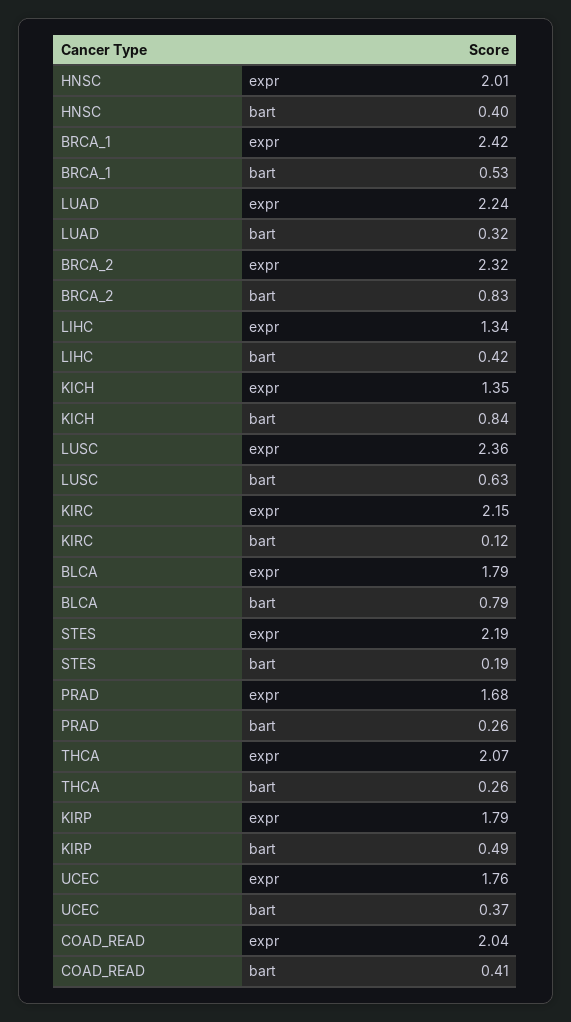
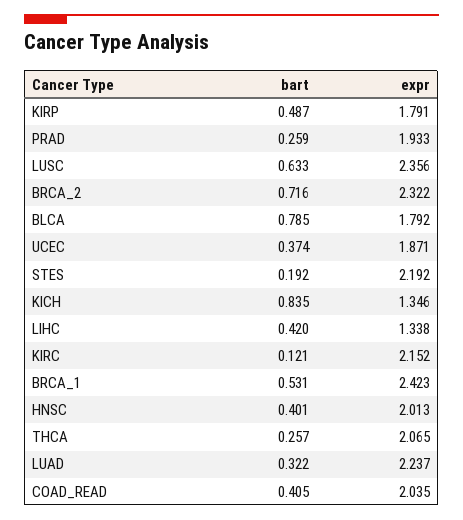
  {
    "HNSC": {
      "expr": 2.013,
      "bart": 0.401
    },
    "BRCA_1": {
      "expr": 2.423,
      "bart": 0.531
    },
    "LUAD": {
      "expr": 2.237,
      "bart": 0.322
    },
    "BRCA_2": {
      "expr": 2.322,
-     "bart": 0.83
+     "bart": 0.716
    },
    "LIHC": {
      "expr": 1.338,
      "bart": 0.42
    },
    "KICH": {
      "expr": 1.346,
      "bart": 0.835
    },
    "LUSC": {
      "expr": 2.356,
      "bart": 0.633
    },
    "KIRC": {
      "expr": 2.152,
      "bart": 0.121
    },
    "BLCA": {
      "expr": 1.792,
      "bart": 0.785
    },
    "STES": {
      "expr": 2.192,
      "bart": 0.192
    },
    "PRAD": {
-     "expr": 1.68,
+     "expr": 1.933,
      "bart": 0.259
    },
    "THCA": {
      "expr": 2.065,
      "bart": 0.257
    },
    "KIRP": {
      "expr": 1.791,
      "bart": 0.487
    },
    "UCEC": {
-     "expr": 1.76,
+     "expr": 1.871,
      "bart": 0.374
    },
    "COAD_READ": {
      "expr": 2.035,
      "bart": 0.405
    }
  }

